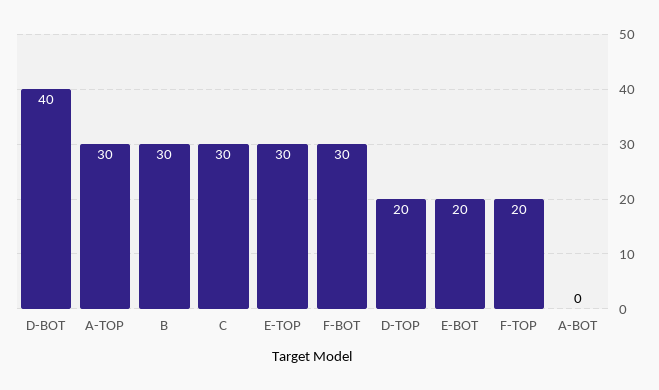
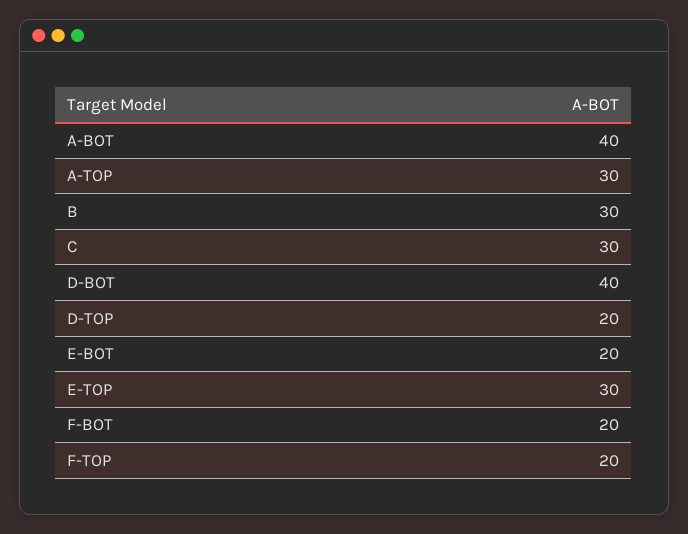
  {
    "D-BOT": 40,
    "A-TOP": 30,
    "B": 30,
    "C": 30,
    "E-TOP": 30,
-   "F-BOT": 30,
+   "F-BOT": 20,
    "D-TOP": 20,
    "E-BOT": 20,
    "F-TOP": 20,
-   "A-BOT": 0
+   "A-BOT": 40
  }

